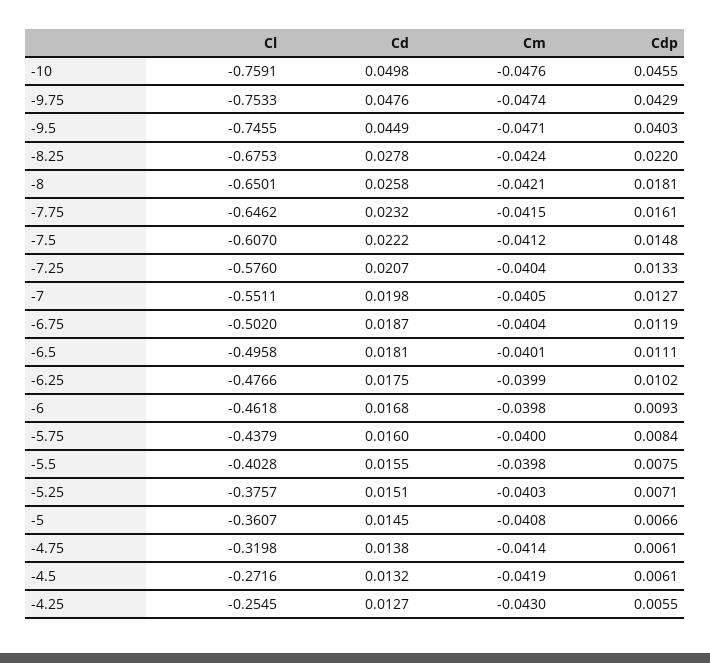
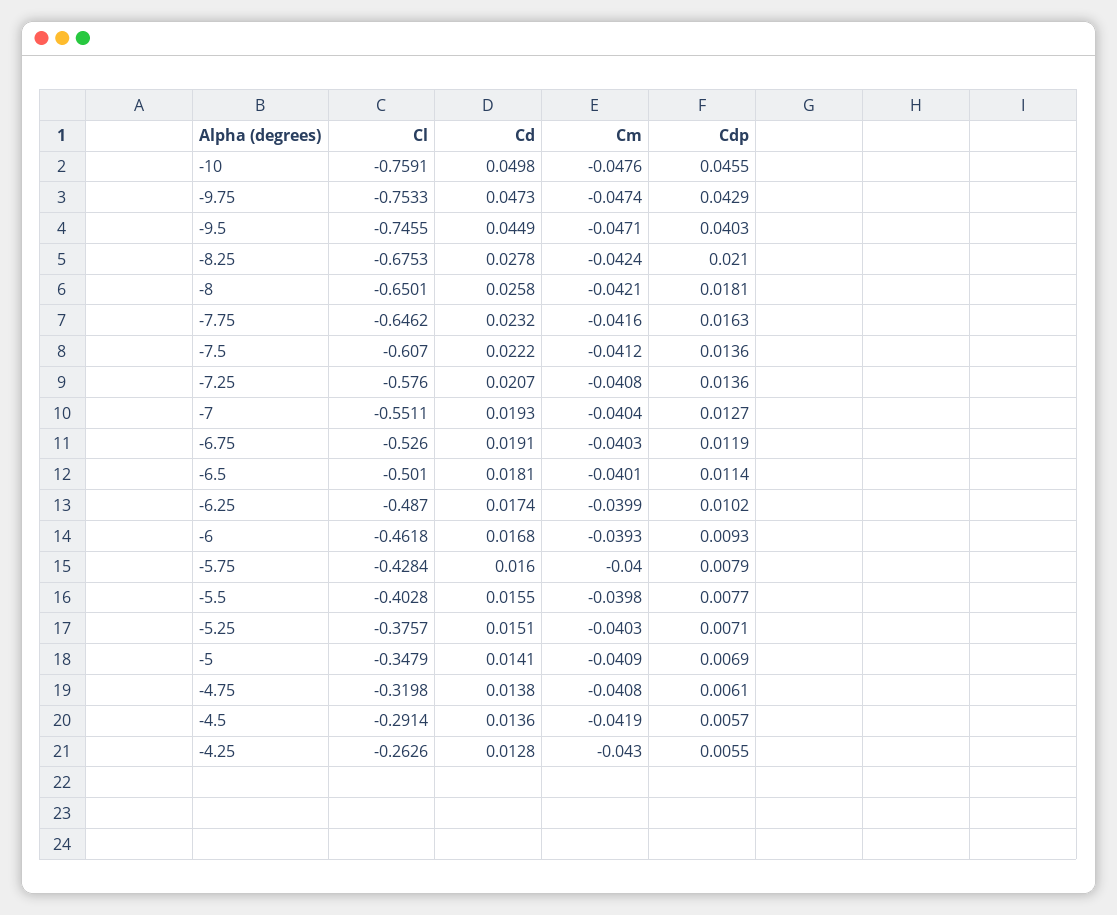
  {
    "Cl": {
      "-10": -0.7591,
      "-9.75": -0.7533,
      "-9.5": -0.7455,
      "-8.25": -0.6753,
      "-8": -0.6501,
      "-7.75": -0.6462,
      "-7.5": -0.607,
      "-7.25": -0.576,
      "-7": -0.5511,
-     "-6.75": -0.502,
+     "-6.75": -0.526,
-     "-6.5": -0.4958,
+     "-6.5": -0.501,
-     "-6.25": -0.4766,
+     "-6.25": -0.487,
      "-6": -0.4618,
-     "-5.75": -0.4379,
+     "-5.75": -0.4284,
      "-5.5": -0.4028,
      "-5.25": -0.3757,
-     "-5": -0.3607,
+     "-5": -0.3479,
      "-4.75": -0.3198,
-     "-4.5": -0.2716,
+     "-4.5": -0.2914,
-     "-4.25": -0.2545
+     "-4.25": -0.2626
    },
    "Cd": {
      "-10": 0.0498,
-     "-9.75": 0.0476,
+     "-9.75": 0.0473,
      "-9.5": 0.0449,
      "-8.25": 0.0278,
      "-8": 0.0258,
      "-7.75": 0.0232,
      "-7.5": 0.0222,
      "-7.25": 0.0207,
-     "-7": 0.0198,
+     "-7": 0.0193,
-     "-6.75": 0.0187,
+     "-6.75": 0.0191,
      "-6.5": 0.0181,
-     "-6.25": 0.0175,
+     "-6.25": 0.0174,
      "-6": 0.0168,
      "-5.75": 0.016,
      "-5.5": 0.0155,
      "-5.25": 0.0151,
-     "-5": 0.0145,
+     "-5": 0.0141,
      "-4.75": 0.0138,
-     "-4.5": 0.0132,
+     "-4.5": 0.0136,
-     "-4.25": 0.0127
+     "-4.25": 0.0128
    },
    "Cm": {
      "-10": -0.0476,
      "-9.75": -0.0474,
      "-9.5": -0.0471,
      "-8.25": -0.0424,
      "-8": -0.0421,
-     "-7.75": -0.0415,
+     "-7.75": -0.0416,
      "-7.5": -0.0412,
-     "-7.25": -0.0404,
+     "-7.25": -0.0408,
-     "-7": -0.0405,
+     "-7": -0.0404,
-     "-6.75": -0.0404,
+     "-6.75": -0.0403,
      "-6.5": -0.0401,
      "-6.25": -0.0399,
-     "-6": -0.0398,
+     "-6": -0.0393,
      "-5.75": -0.04,
      "-5.5": -0.0398,
      "-5.25": -0.0403,
-     "-5": -0.0408,
+     "-5": -0.0409,
-     "-4.75": -0.0414,
+     "-4.75": -0.0408,
      "-4.5": -0.0419,
      "-4.25": -0.043
    },
    "Cdp": {
      "-10": 0.0455,
      "-9.75": 0.0429,
      "-9.5": 0.0403,
-     "-8.25": 0.022,
+     "-8.25": 0.021,
      "-8": 0.0181,
-     "-7.75": 0.0161,
+     "-7.75": 0.0163,
-     "-7.5": 0.0148,
+     "-7.5": 0.0136,
-     "-7.25": 0.0133,
+     "-7.25": 0.0136,
      "-7": 0.0127,
      "-6.75": 0.0119,
-     "-6.5": 0.0111,
+     "-6.5": 0.0114,
      "-6.25": 0.0102,
      "-6": 0.0093,
-     "-5.75": 0.0084,
+     "-5.75": 0.0079,
-     "-5.5": 0.0075,
+     "-5.5": 0.0077,
      "-5.25": 0.0071,
-     "-5": 0.0066,
+     "-5": 0.0069,
      "-4.75": 0.0061,
-     "-4.5": 0.0061,
+     "-4.5": 0.0057,
      "-4.25": 0.0055
    }
  }

